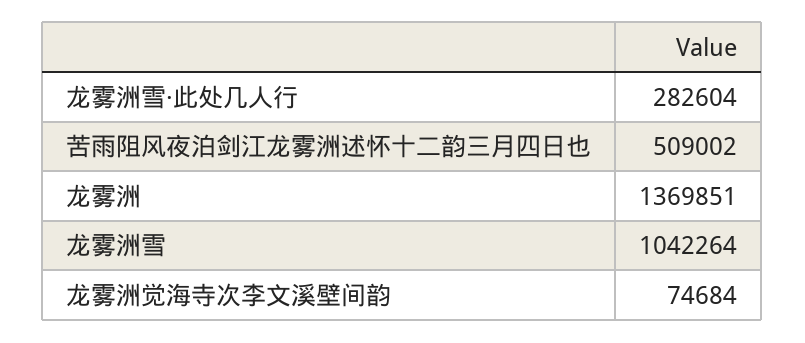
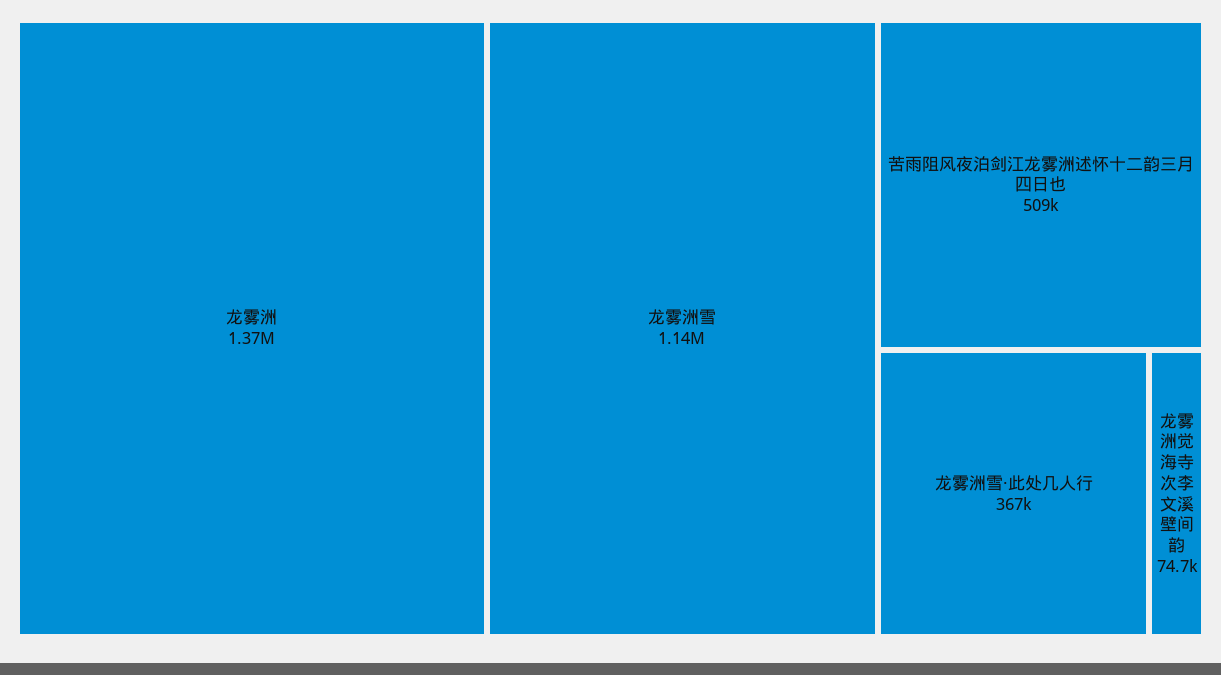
  {
-   "龙雾洲雪·此处几人行": 282604,
+   "龙雾洲雪·此处几人行": 367000,
    "苦雨阻风夜泊剑江龙雾洲述怀十二韵三月四日也": 509002,
    "龙雾洲": 1369851,
-   "龙雾洲雪": 1042264,
+   "龙雾洲雪": 1140000,
    "龙雾洲觉海寺次李文溪壁间韵": 74684
  }

